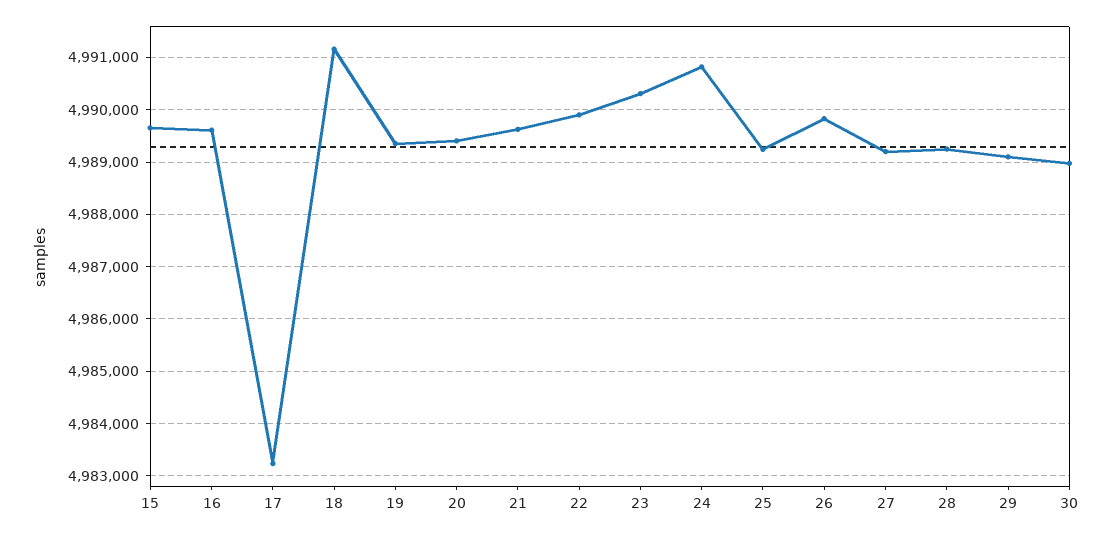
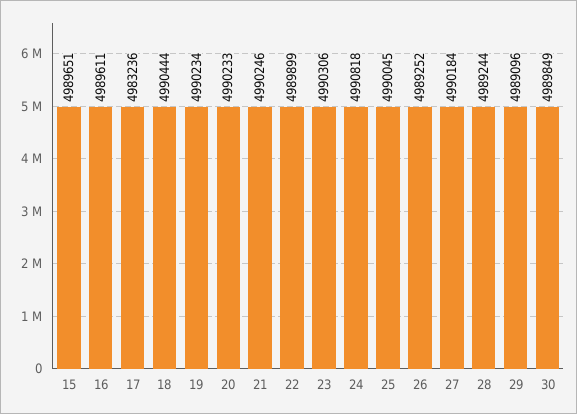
  {
    "15": 4989651,
    "16": 4989611,
    "17": 4983236,
-   "18": 4991200,
+   "18": 4990444,
-   "19": 4989400,
+   "19": 4990234,
-   "20": 4989400,
+   "20": 4990233,
-   "21": 4989600,
+   "21": 4990246,
    "22": 4989899,
    "23": 4990306,
    "24": 4990818,
-   "25": 4989200,
+   "25": 4990045,
-   "26": 4989800,
+   "26": 4989252,
-   "27": 4989200,
+   "27": 4990184,
    "28": 4989244,
    "29": 4989096,
-   "30": 4989000
+   "30": 4989849
  }

